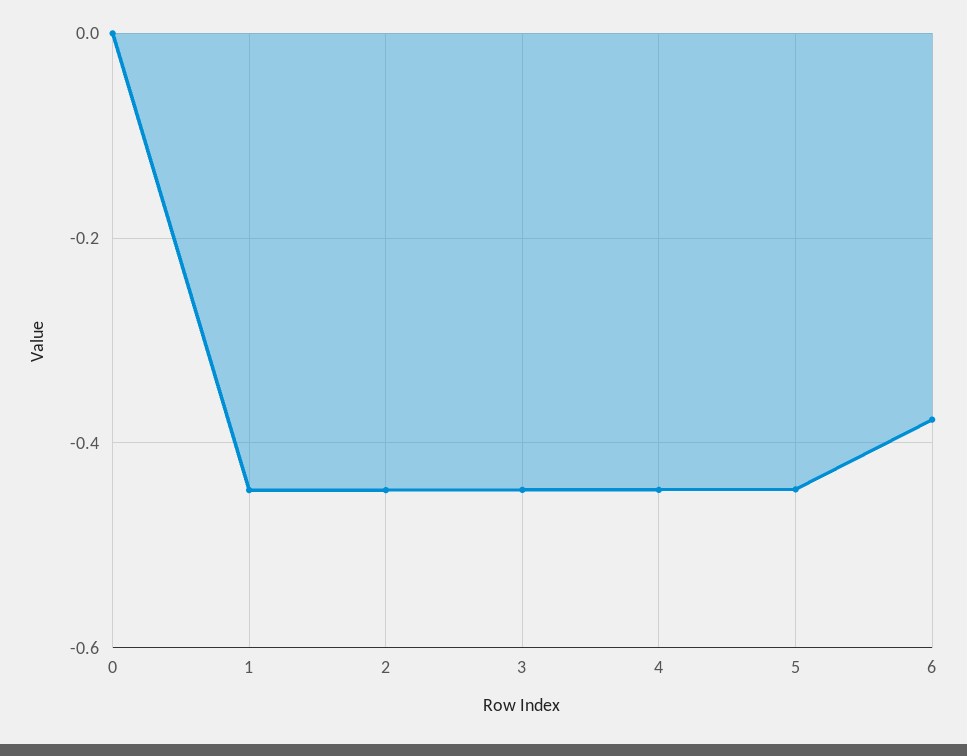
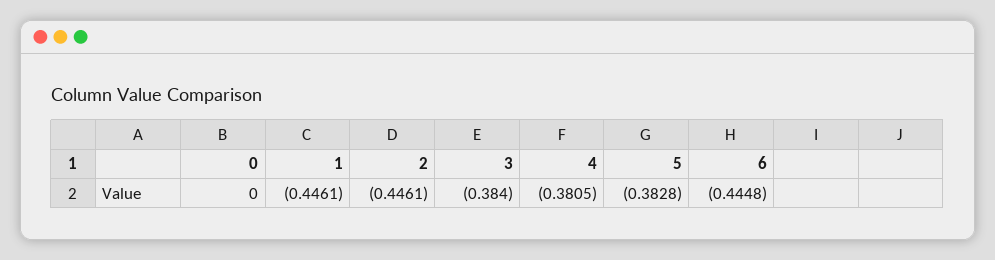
  {
    "0": 0,
    "1": -0.4461,
    "2": -0.4461,
-   "3": -0.44,
+   "3": -0.384,
-   "4": -0.44,
+   "4": -0.3805,
-   "5": -0.44,
+   "5": -0.3828,
-   "6": -0.38
+   "6": -0.4448
  }

